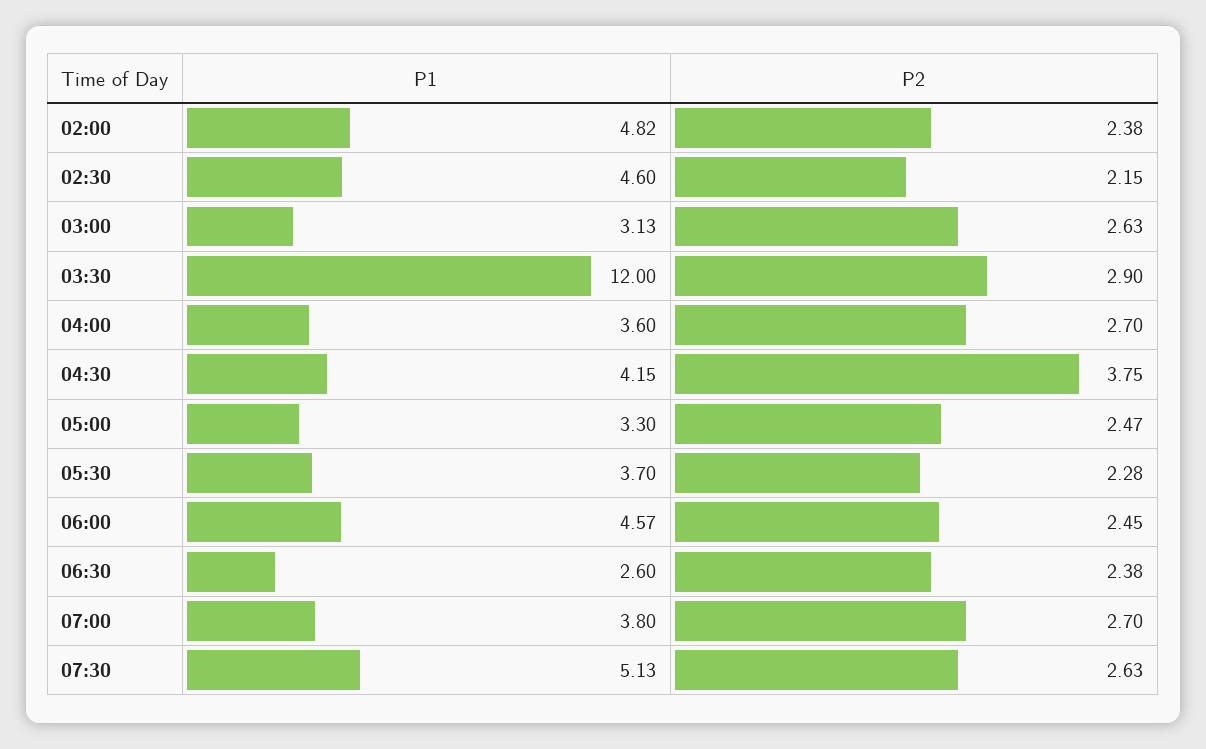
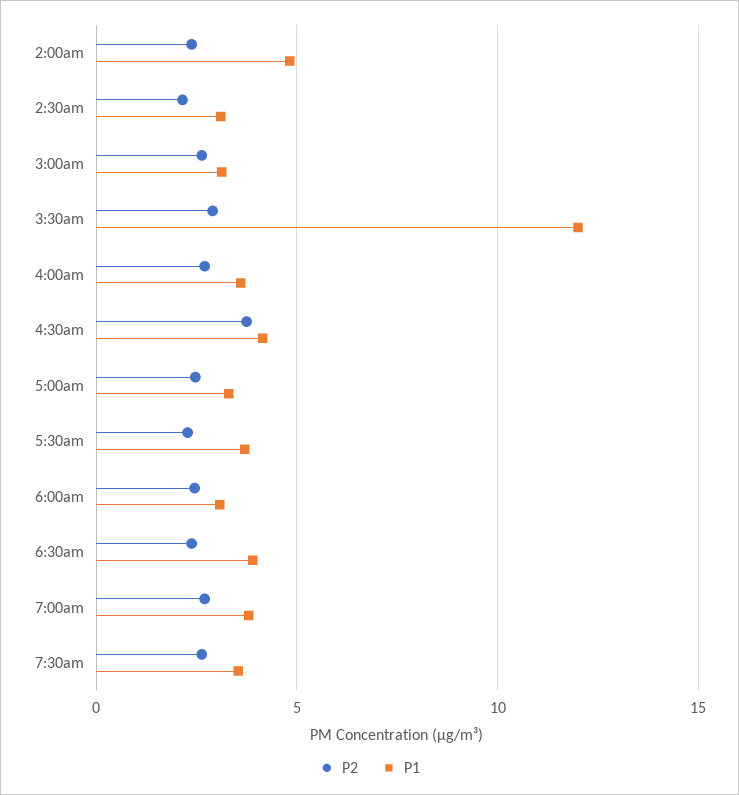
  {
    "P1": {
      "02:00": 4.82,
-     "02:30": 4.6,
+     "02:30": 3,
      "03:00": 3.13,
      "03:30": 12,
      "04:00": 3.6,
      "04:30": 4.15,
      "05:00": 3.3,
      "05:30": 3.7,
-     "06:00": 4.57,
+     "06:00": 3,
-     "06:30": 2.6,
+     "06:30": 4,
      "07:00": 3.8,
-     "07:30": 5.13
+     "07:30": 3.5
    },
    "P2": {
      "02:00": 2.38,
      "02:30": 2.15,
      "03:00": 2.63,
      "03:30": 2.9,
      "04:00": 2.7,
      "04:30": 3.75,
      "05:00": 2.47,
      "05:30": 2.28,
      "06:00": 2.45,
      "06:30": 2.38,
      "07:00": 2.7,
      "07:30": 2.63
    }
  }

